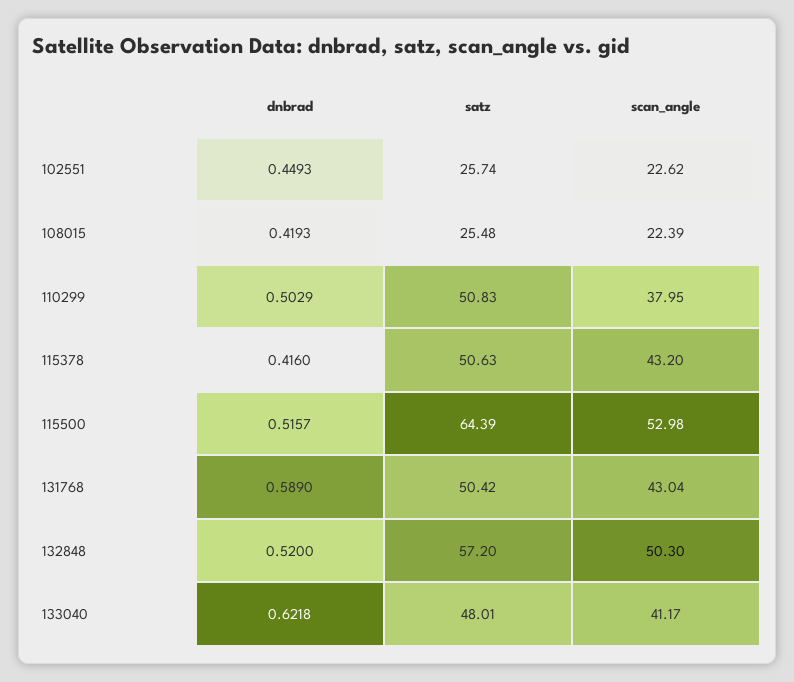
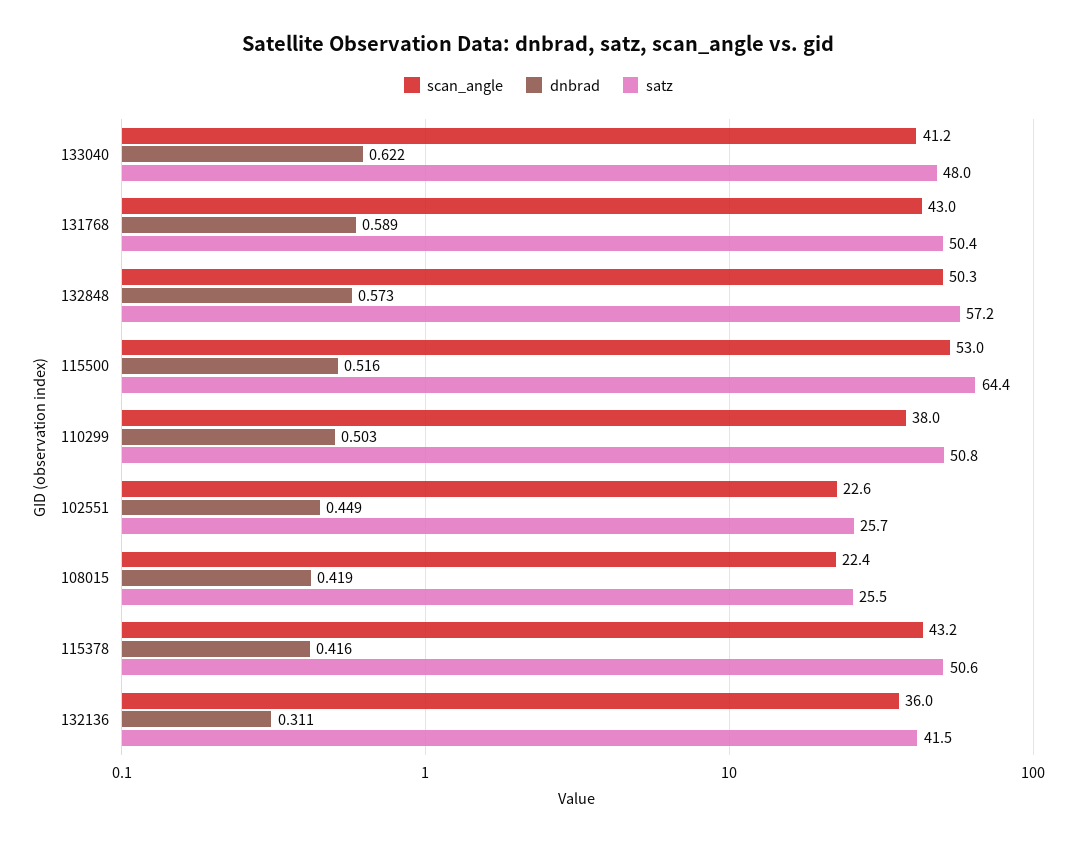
  {
    "dnbrad": {
      "102551": 0.4493,
      "108015": 0.4193,
      "110299": 0.5029,
      "115378": 0.416,
      "115500": 0.5157,
      "131768": 0.589,
-     "132848": 0.52,
+     "132848": 0.573,
-     "133040": 0.6218
+     "133040": 0.6218,
+     "132136": 0.311
    },
    "satz": {
      "102551": 25.74,
      "108015": 25.48,
      "110299": 50.83,
      "115378": 50.63,
      "115500": 64.39,
      "131768": 50.42,
      "132848": 57.2,
-     "133040": 48.01
+     "133040": 48.01,
+     "132136": 41.5
    },
    "scan_angle": {
      "102551": 22.62,
      "108015": 22.39,
      "110299": 37.95,
      "115378": 43.2,
      "115500": 52.98,
      "131768": 43.04,
      "132848": 50.3,
-     "133040": 41.17
+     "133040": 41.17,
+     "132136": 36
    }
  }

